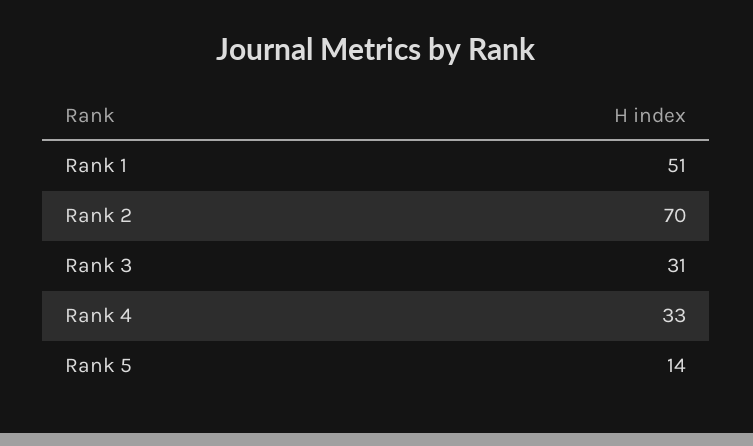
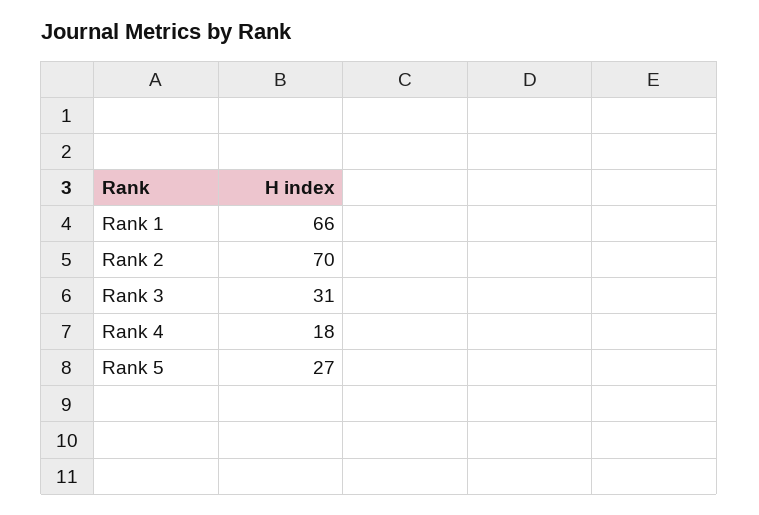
  {
-   "Rank 1": 51,
+   "Rank 1": 66,
    "Rank 2": 70,
    "Rank 3": 31,
-   "Rank 4": 33,
+   "Rank 4": 18,
-   "Rank 5": 14
+   "Rank 5": 27
  }

